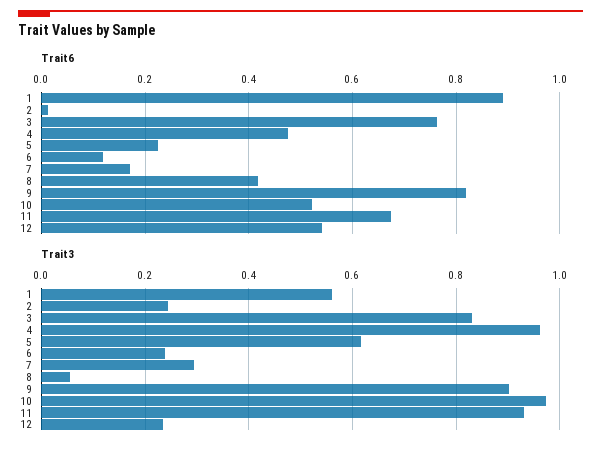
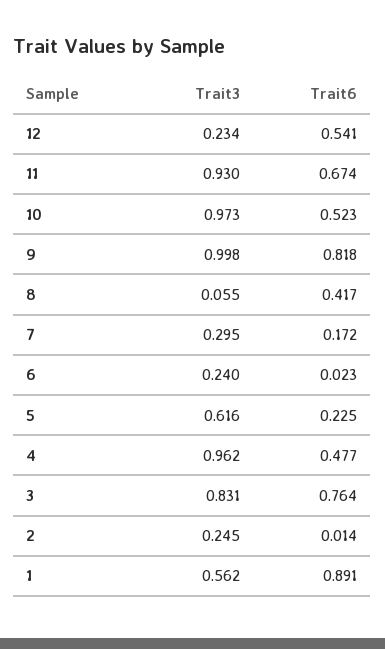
  {
    "Trait6": {
      "1": 0.891,
      "2": 0.014,
      "3": 0.764,
      "4": 0.477,
      "5": 0.225,
-     "6": 0.12,
+     "6": 0.023,
      "7": 0.172,
      "8": 0.417,
      "9": 0.818,
      "10": 0.523,
      "11": 0.674,
      "12": 0.541
    },
    "Trait3": {
      "1": 0.562,
      "2": 0.245,
      "3": 0.831,
      "4": 0.962,
      "5": 0.616,
      "6": 0.24,
      "7": 0.295,
      "8": 0.055,
-     "9": 0.9,
+     "9": 0.998,
      "10": 0.973,
      "11": 0.93,
      "12": 0.234
    }
  }

